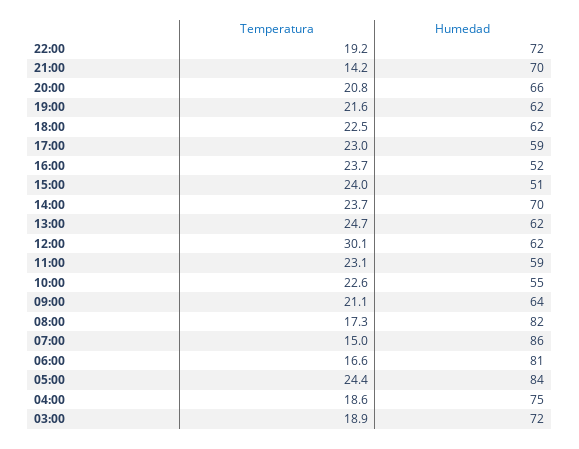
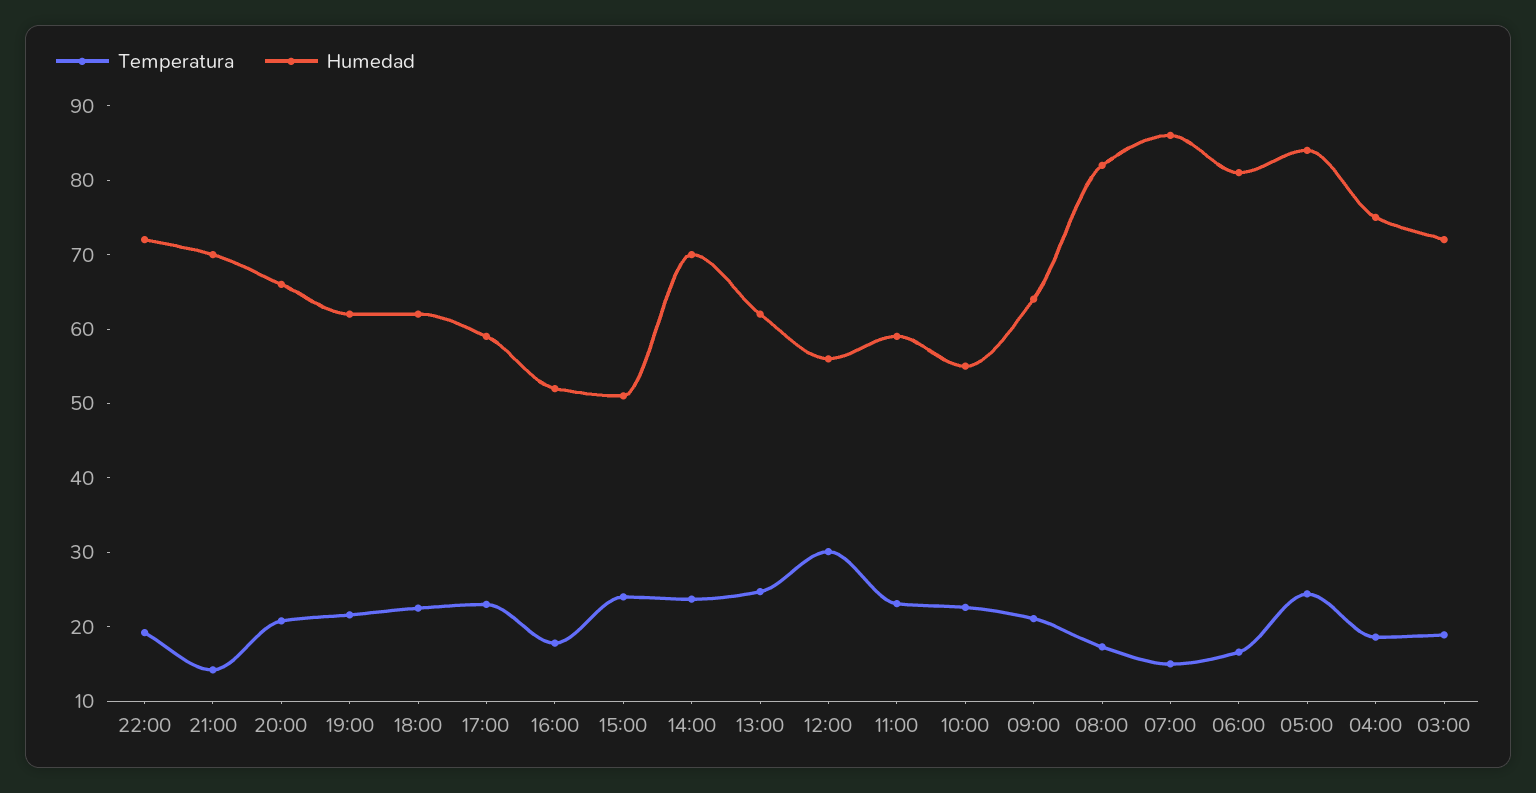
  {
    "Temperatura": {
      "22:00": 19.2,
      "21:00": 14.2,
      "20:00": 20.8,
      "19:00": 21.6,
      "18:00": 22.5,
      "17:00": 23,
-     "16:00": 23.7,
+     "16:00": 18,
      "15:00": 24,
      "14:00": 23.7,
      "13:00": 24.7,
      "12:00": 30.1,
      "11:00": 23.1,
      "10:00": 22.6,
      "09:00": 21.1,
      "08:00": 17.3,
      "07:00": 15,
      "06:00": 16.6,
      "05:00": 24.4,
      "04:00": 18.6,
      "03:00": 18.9
    },
    "Humedad": {
      "22:00": 72,
      "21:00": 70,
      "20:00": 66,
      "19:00": 62,
      "18:00": 62,
      "17:00": 59,
      "16:00": 52,
      "15:00": 51,
      "14:00": 70,
      "13:00": 62,
-     "12:00": 62,
+     "12:00": 56,
      "11:00": 59,
      "10:00": 55,
      "09:00": 64,
      "08:00": 82,
      "07:00": 86,
      "06:00": 81,
      "05:00": 84,
      "04:00": 75,
      "03:00": 72
    }
  }

